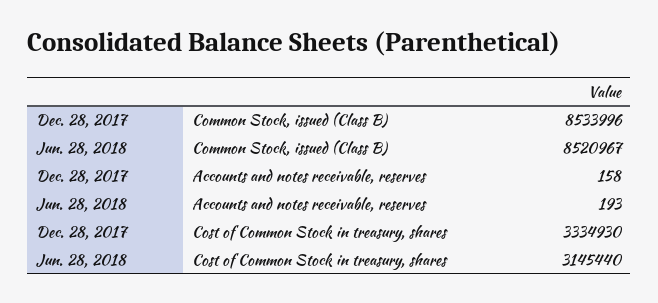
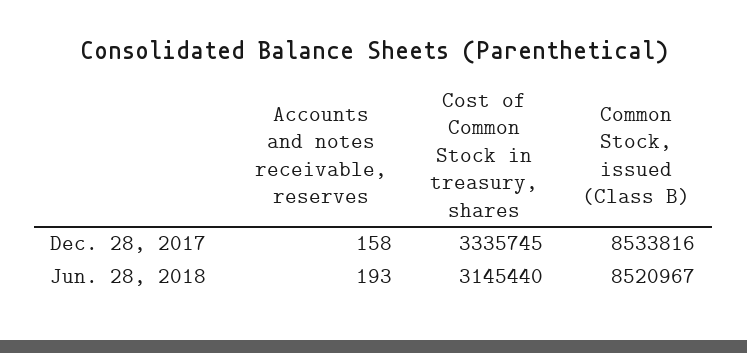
  {
    "Dec. 28, 2017": {
-     "Common Stock, issued (Class B)": 8533996,
+     "Common Stock, issued (Class B)": 8533816,
      "Accounts and notes receivable, reserves": 158,
-     "Cost of Common Stock in treasury, shares": 3334930
+     "Cost of Common Stock in treasury, shares": 3335745
    },
    "Jun. 28, 2018": {
      "Common Stock, issued (Class B)": 8520967,
      "Accounts and notes receivable, reserves": 193,
      "Cost of Common Stock in treasury, shares": 3145440
    }
  }

